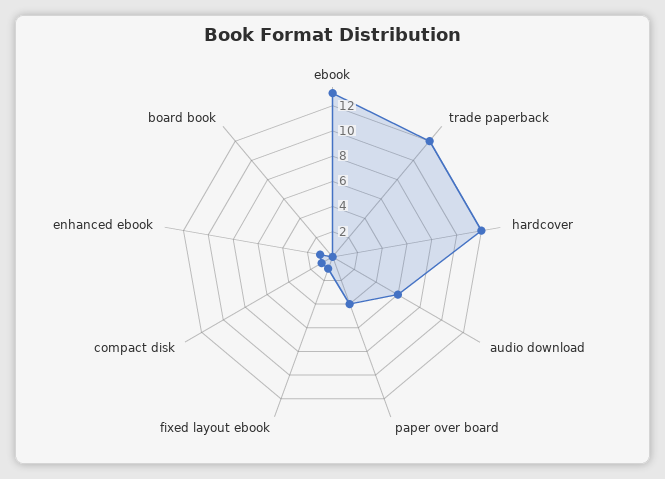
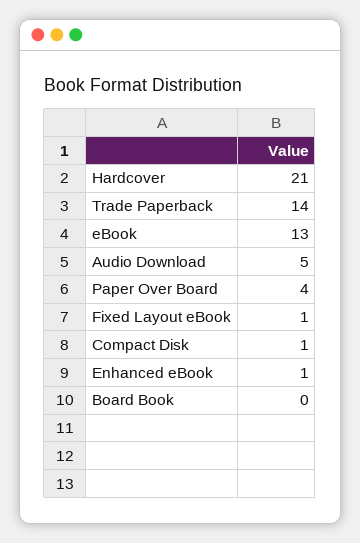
  {
    "ebook": 13,
-   "trade paperback": 12,
+   "trade paperback": 14,
-   "hardcover": 12,
+   "hardcover": 21,
-   "audio download": 6,
+   "audio download": 5,
    "paper over board": 4,
    "fixed layout ebook": 1,
    "compact disk": 1,
    "enhanced ebook": 1,
    "board book": 0
  }

